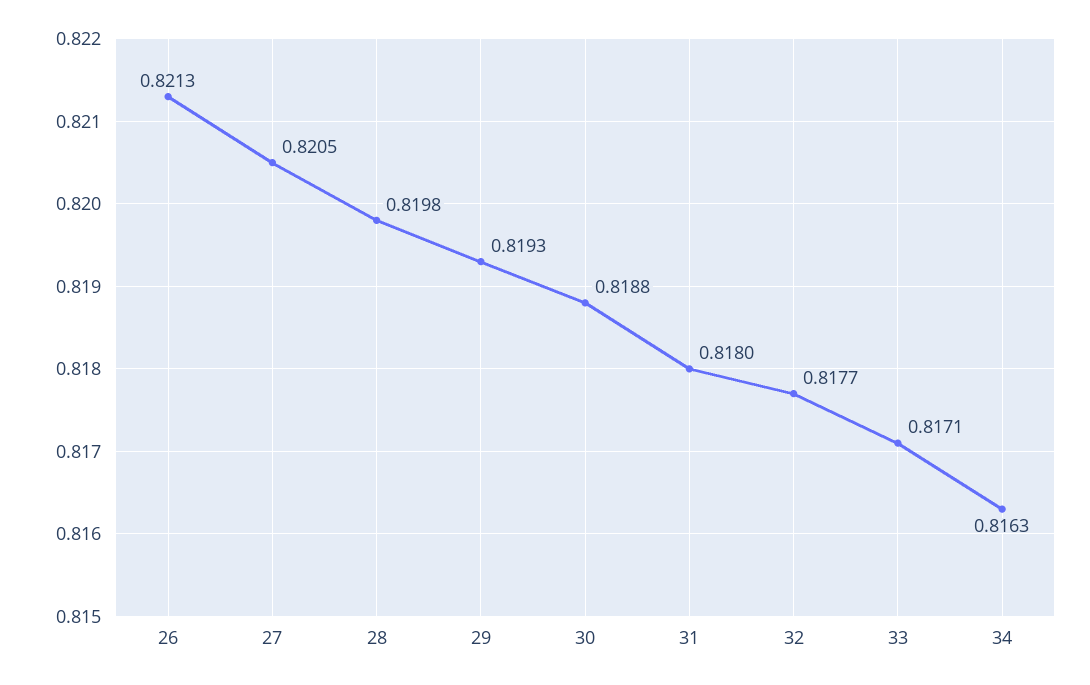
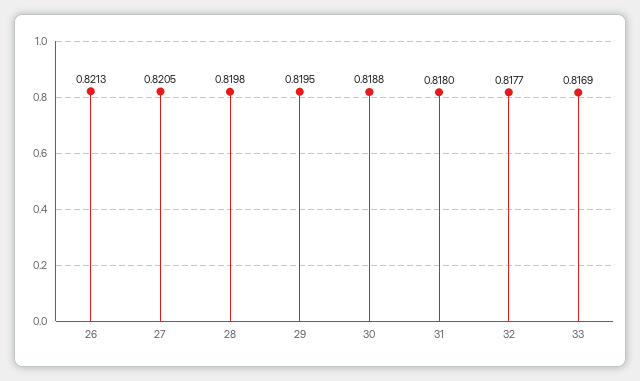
  {
    "26": 0.8213,
    "27": 0.8205,
    "28": 0.8198,
-   "29": 0.8193,
+   "29": 0.8195,
    "30": 0.8188,
    "31": 0.818,
    "32": 0.8177,
-   "33": 0.8171,
+   "33": 0.8169
-   "34": 0.8163
  }

